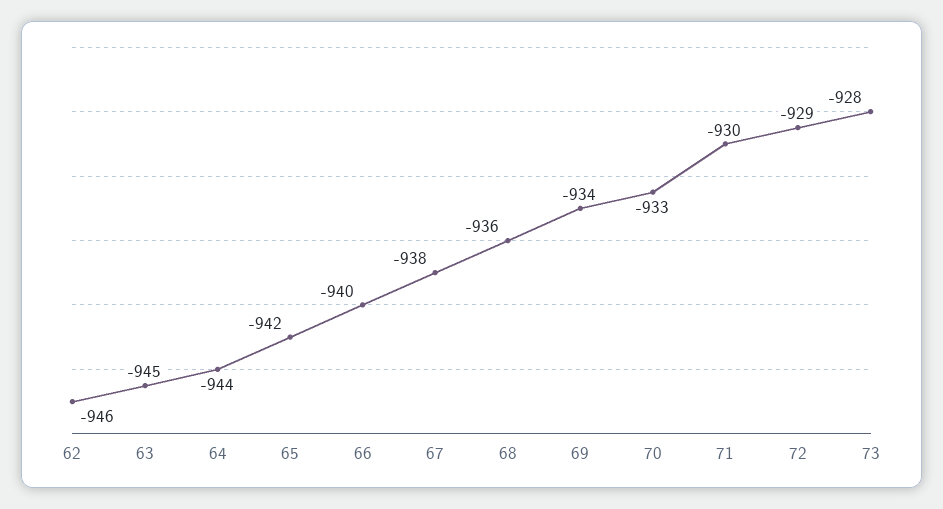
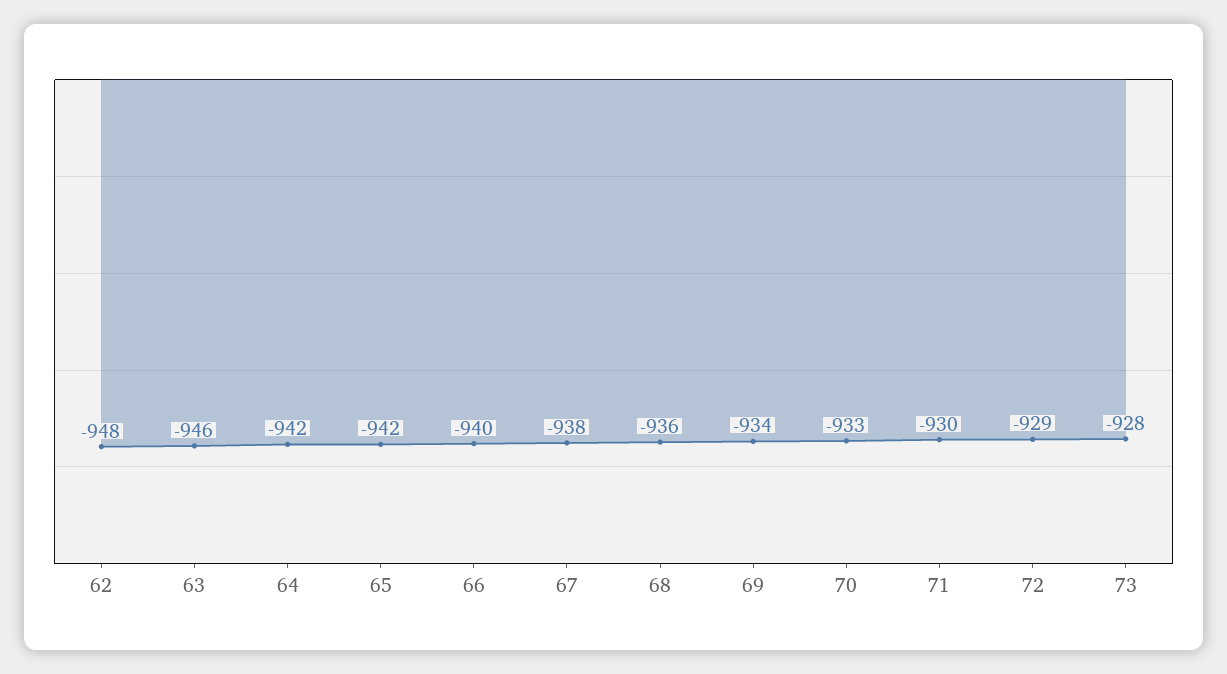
  {
-   "62": -946,
+   "62": -948,
-   "63": -945,
+   "63": -946,
-   "64": -944,
+   "64": -942,
    "65": -942,
    "66": -940,
    "67": -938,
    "68": -936,
    "69": -934,
    "70": -933,
    "71": -930,
    "72": -929,
    "73": -928
  }

